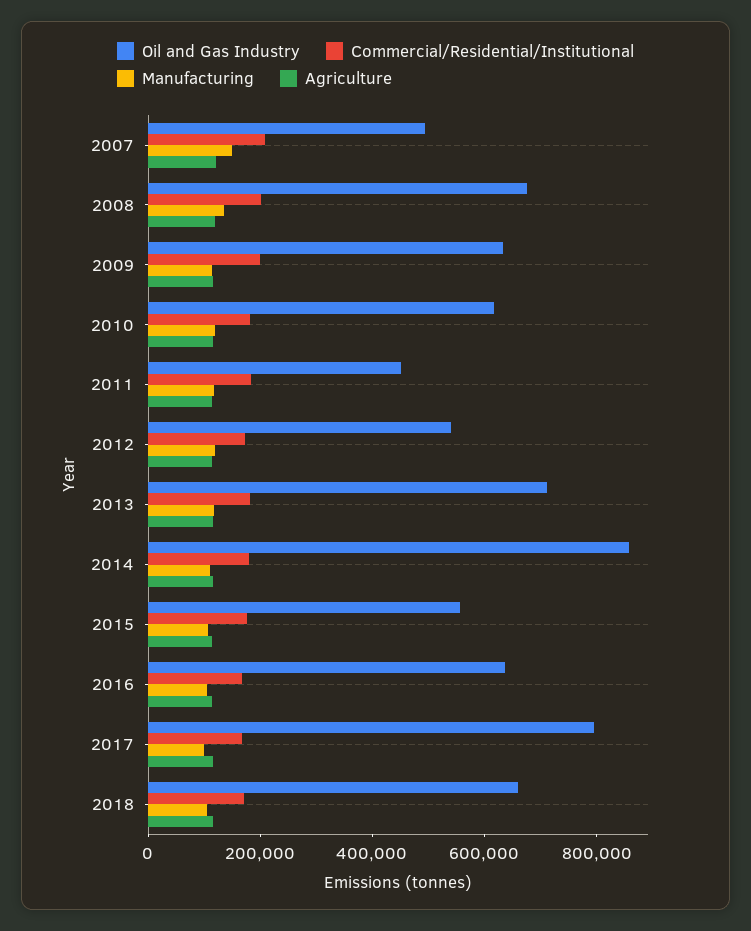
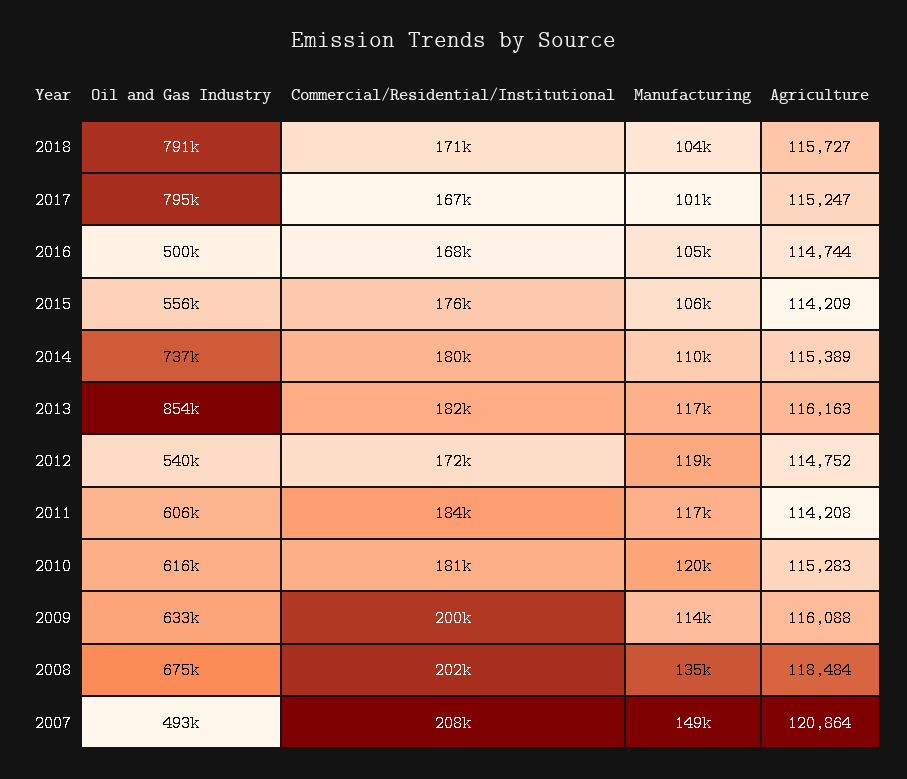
  {
    "Oil and Gas Industry": {
      "2007": 493000,
      "2008": 675000,
      "2009": 633000,
      "2010": 616000,
-     "2011": 450000,
+     "2011": 606000,
      "2012": 540000,
-     "2013": 700000,
+     "2013": 854000,
-     "2014": 850000,
+     "2014": 737000,
      "2015": 556000,
-     "2016": 650000,
+     "2016": 500000,
      "2017": 795000,
-     "2018": 650000
+     "2018": 791000
    },
    "Commercial/Residential/Institutional": {
      "2007": 208000,
      "2008": 202000,
      "2009": 200000,
      "2010": 181000,
      "2011": 184000,
      "2012": 172000,
      "2013": 182000,
      "2014": 180000,
      "2015": 176000,
      "2016": 168000,
      "2017": 167000,
      "2018": 171000
    },
    "Manufacturing": {
      "2007": 149000,
      "2008": 135000,
      "2009": 114000,
      "2010": 120000,
      "2011": 117000,
      "2012": 119000,
      "2013": 117000,
      "2014": 110000,
      "2015": 106000,
      "2016": 105000,
      "2017": 101000,
      "2018": 104000
    },
    "Agriculture": {
      "2007": 120864,
      "2008": 118484,
      "2009": 116088,
      "2010": 115283,
      "2011": 114208,
      "2012": 114752,
      "2013": 116163,
      "2014": 115389,
      "2015": 114209,
      "2016": 114744,
      "2017": 115247,
      "2018": 115727
    }
  }

